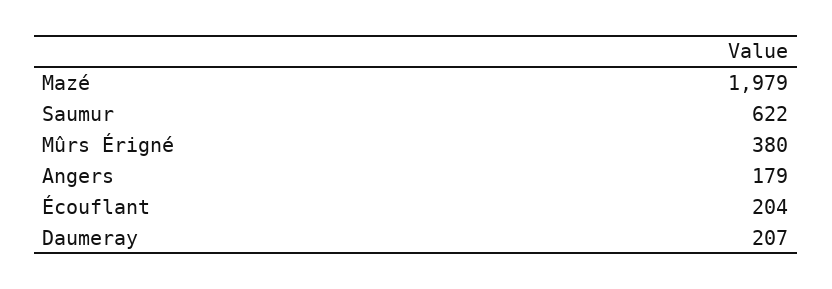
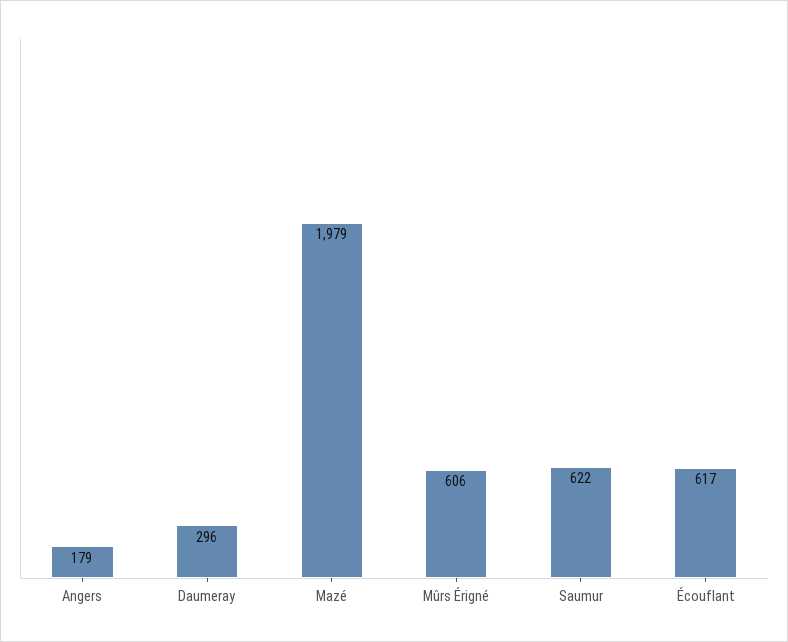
  {
    "Mazé": 1979,
    "Saumur": 622,
-   "Mûrs Érigné": 380,
+   "Mûrs Érigné": 606,
    "Angers": 179,
-   "Écouflant": 204,
+   "Écouflant": 617,
-   "Daumeray": 207
+   "Daumeray": 296
  }

